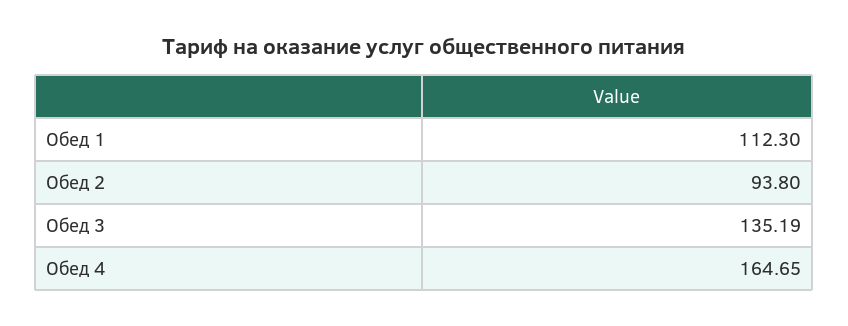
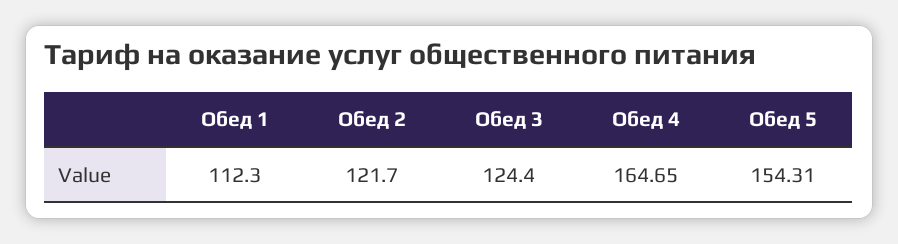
  {
    "Обед 1": 112.3,
-   "Обед 2": 93.8,
+   "Обед 2": 121.7,
-   "Обед 3": 135.19,
+   "Обед 3": 124.4,
-   "Обед 4": 164.65
+   "Обед 4": 164.65,
+   "Обед 5": 154.31
  }

